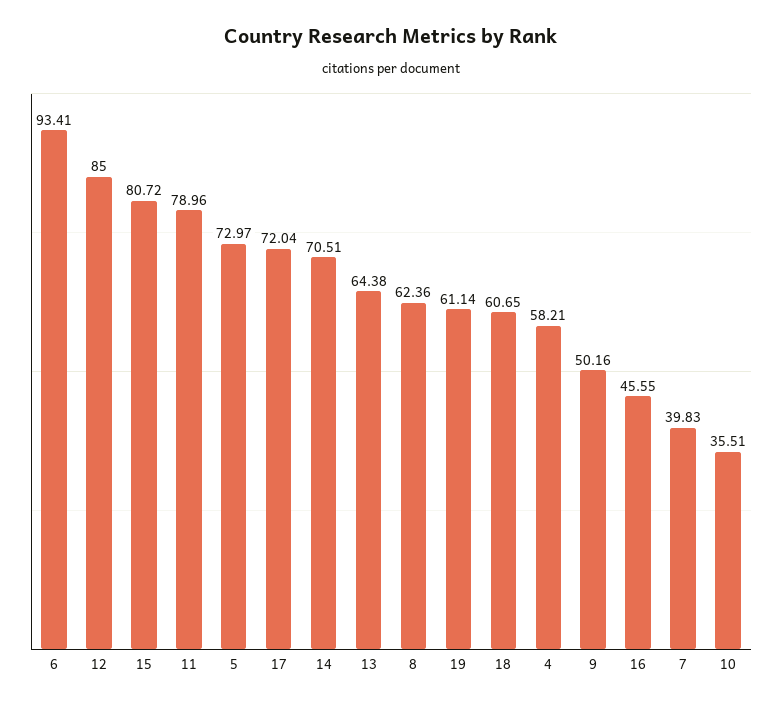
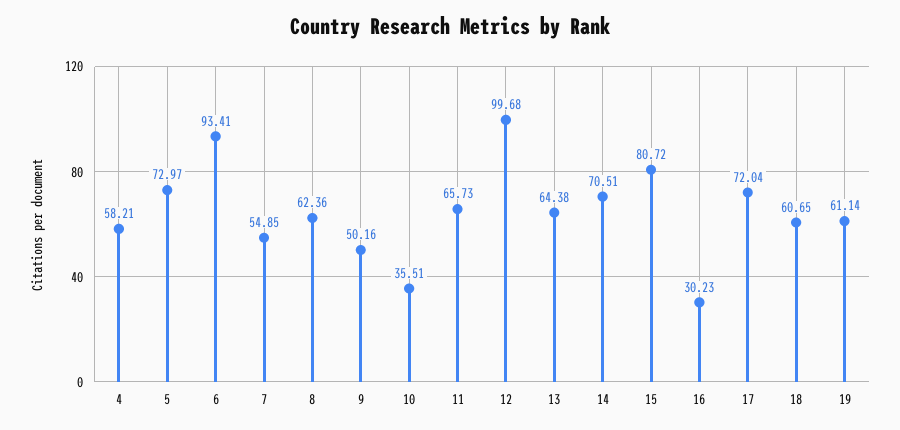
  {
    "6": 93.41,
-   "12": 85,
+   "12": 99.68,
    "15": 80.72,
-   "11": 78.96,
+   "11": 65.73,
    "5": 72.97,
    "17": 72.04,
    "14": 70.51,
    "13": 64.38,
    "8": 62.36,
    "19": 61.14,
    "18": 60.65,
    "4": 58.21,
    "9": 50.16,
-   "16": 45.55,
+   "16": 30.23,
-   "7": 39.83,
+   "7": 54.85,
    "10": 35.51
  }

